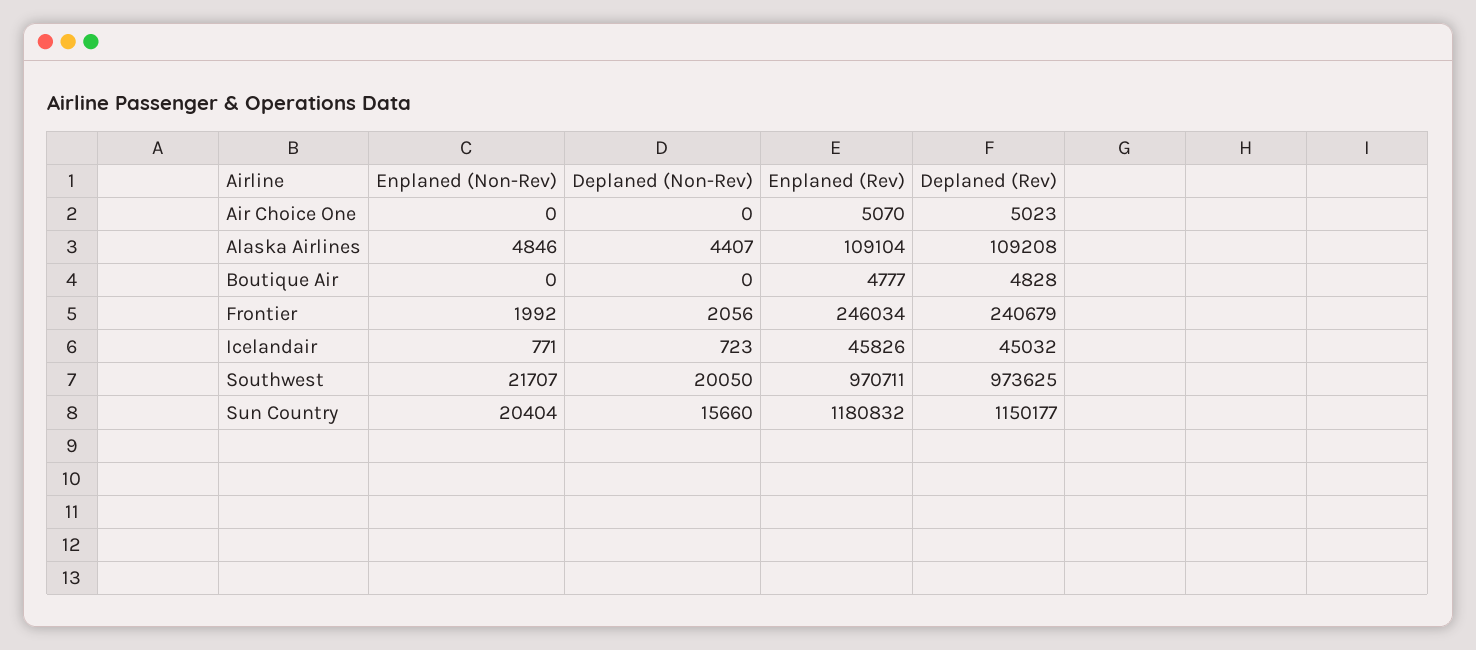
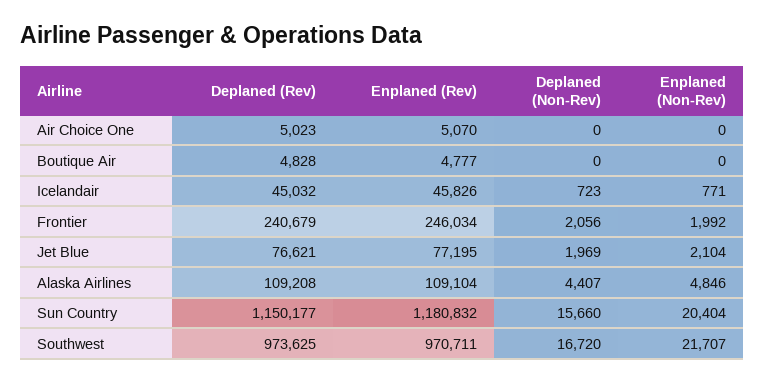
  {
    "Enplaned (Non-Rev)": {
      "Air Choice One": 0,
      "Alaska Airlines": 4846,
      "Boutique Air": 0,
      "Frontier": 1992,
      "Icelandair": 771,
      "Southwest": 21707,
-     "Sun Country": 20404
+     "Sun Country": 20404,
+     "Jet Blue": 2104
    },
    "Deplaned (Non-Rev)": {
      "Air Choice One": 0,
      "Alaska Airlines": 4407,
      "Boutique Air": 0,
      "Frontier": 2056,
      "Icelandair": 723,
-     "Southwest": 20050,
+     "Southwest": 16720,
-     "Sun Country": 15660
+     "Sun Country": 15660,
+     "Jet Blue": 1969
    },
    "Enplaned (Rev)": {
      "Air Choice One": 5070,
      "Alaska Airlines": 109104,
      "Boutique Air": 4777,
      "Frontier": 246034,
      "Icelandair": 45826,
      "Southwest": 970711,
-     "Sun Country": 1180832
+     "Sun Country": 1180832,
+     "Jet Blue": 77195
    },
    "Deplaned (Rev)": {
      "Air Choice One": 5023,
      "Alaska Airlines": 109208,
      "Boutique Air": 4828,
      "Frontier": 240679,
      "Icelandair": 45032,
      "Southwest": 973625,
-     "Sun Country": 1150177
+     "Sun Country": 1150177,
+     "Jet Blue": 76621
    }
  }

